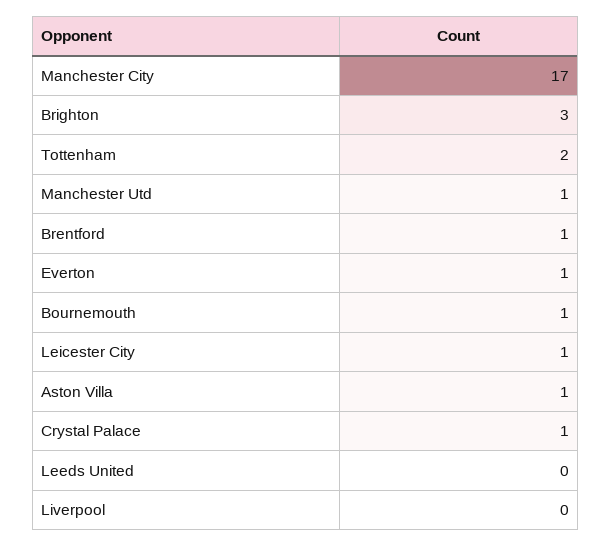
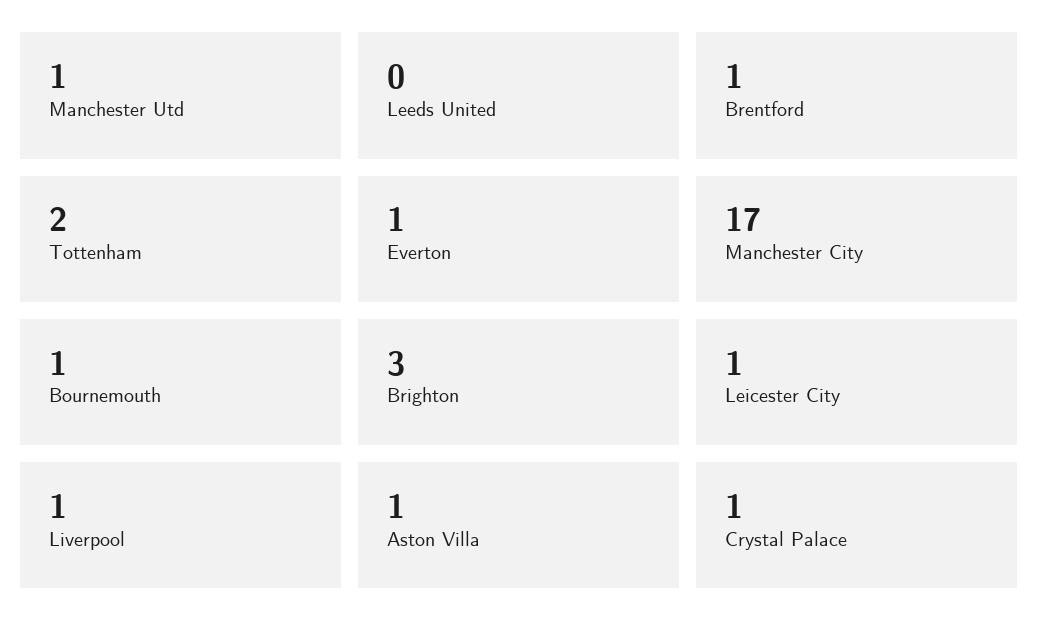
  {
    "Manchester City": 17,
    "Brighton": 3,
    "Tottenham": 2,
    "Manchester Utd": 1,
    "Brentford": 1,
    "Everton": 1,
    "Bournemouth": 1,
    "Leicester City": 1,
    "Aston Villa": 1,
    "Crystal Palace": 1,
    "Leeds United": 0,
-   "Liverpool": 0
+   "Liverpool": 1
  }

